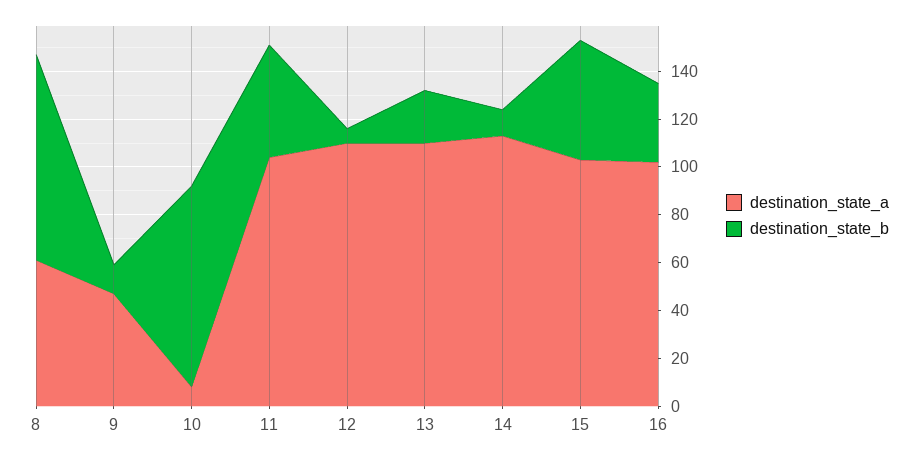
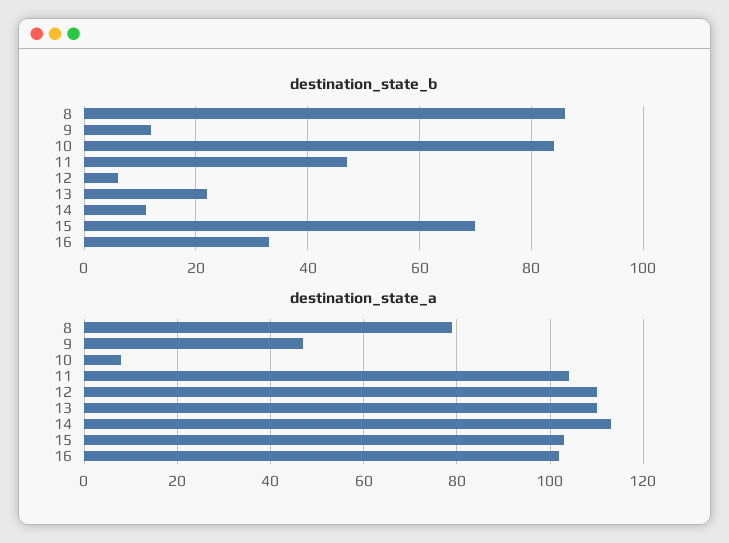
  {
    "destination_state_a": {
-     "8": 60,
+     "8": 80,
      "9": 45,
      "10": 10,
      "11": 105,
      "12": 110,
      "13": 110,
      "14": 115,
      "15": 105,
      "16": 100
    },
    "destination_state_b": {
      "8": 85,
      "9": 10,
      "10": 85,
      "11": 45,
      "12": 5,
      "13": 20,
      "14": 10,
-     "15": 50,
+     "15": 70,
      "16": 35
    }
  }

